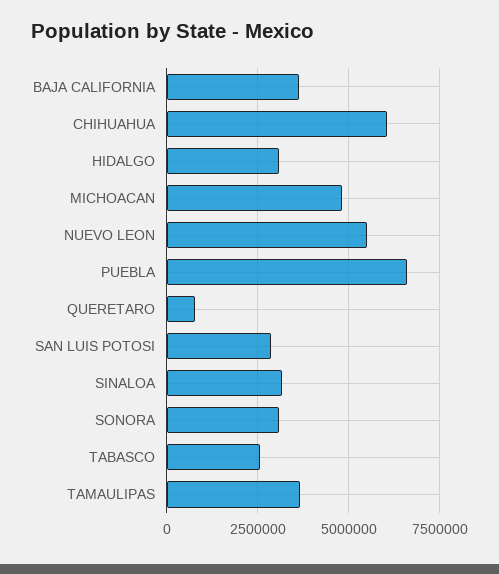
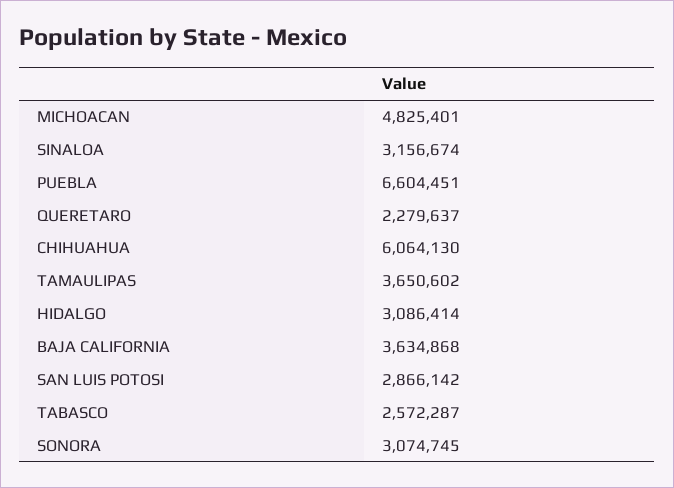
  {
    "BAJA CALIFORNIA": 3634868,
    "CHIHUAHUA": 6064130,
    "HIDALGO": 3086414,
    "MICHOACAN": 4825401,
-   "NUEVO LEON": 5500000,
    "PUEBLA": 6604451,
-   "QUERETARO": 750000,
+   "QUERETARO": 2279637,
    "SAN LUIS POTOSI": 2866142,
    "SINALOA": 3156674,
    "SONORA": 3074745,
    "TABASCO": 2572287,
    "TAMAULIPAS": 3650602
  }

